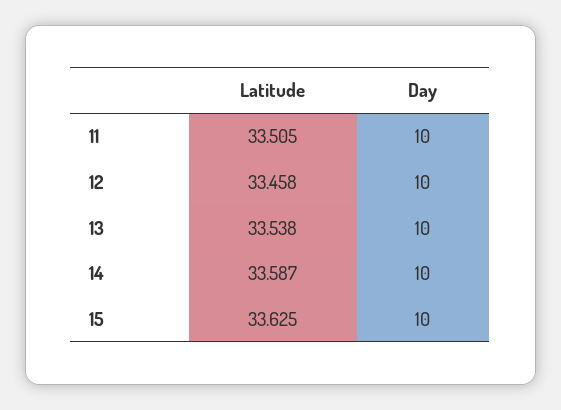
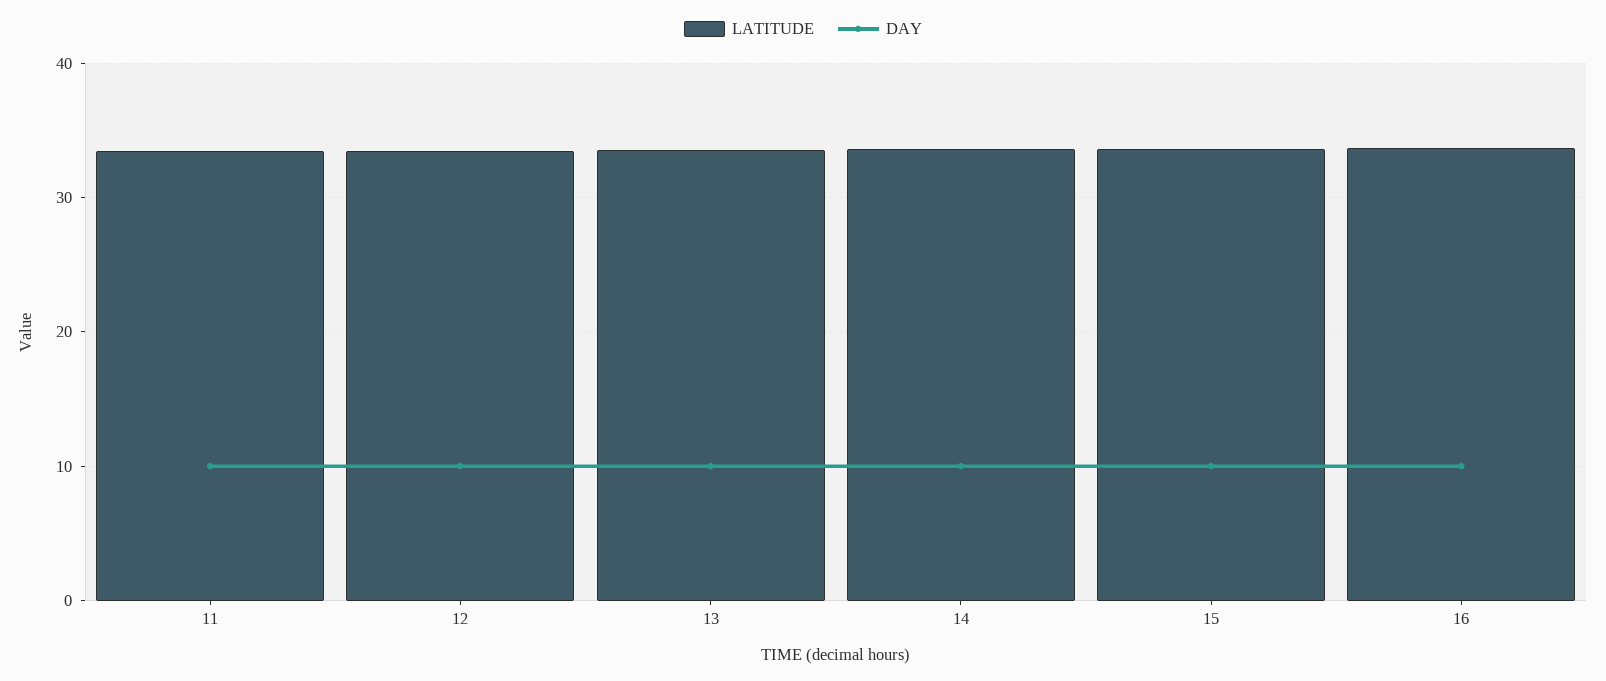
  {
    "Latitude": {
      "11": 33.505,
      "12": 33.458,
      "13": 33.538,
      "14": 33.587,
-     "15": 33.625
+     "15": 33.625,
+     "16": 34
    },
    "Day": {
      "11": 10,
      "12": 10,
      "13": 10,
      "14": 10,
-     "15": 10
+     "15": 10,
+     "16": 10
    }
  }

